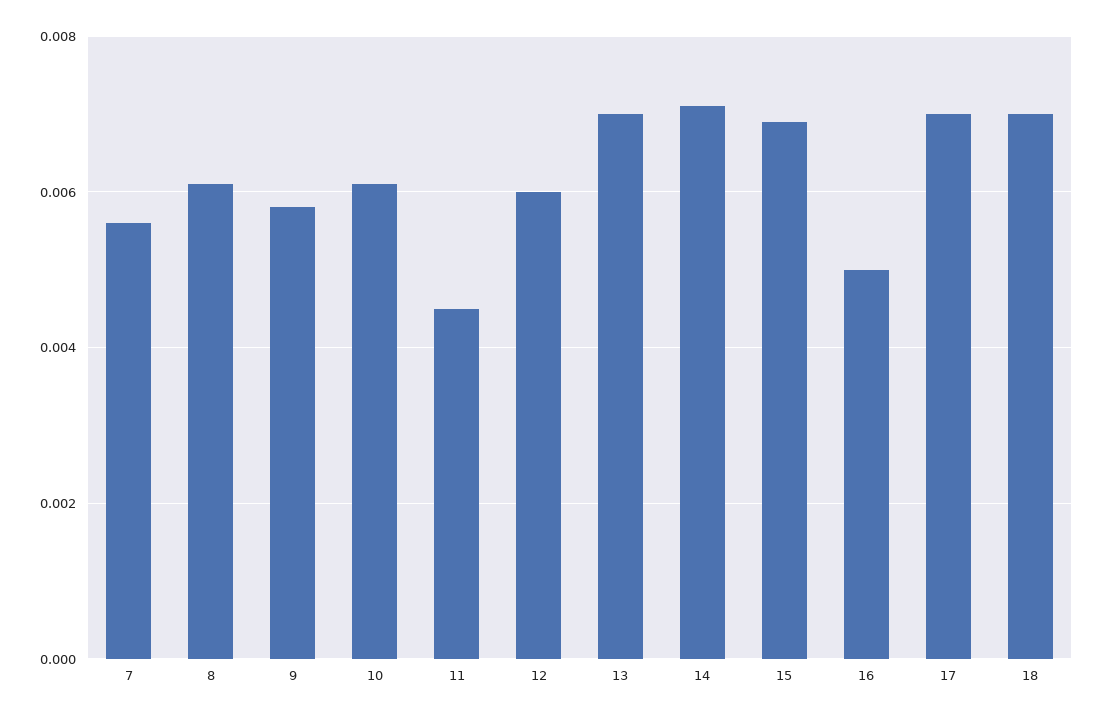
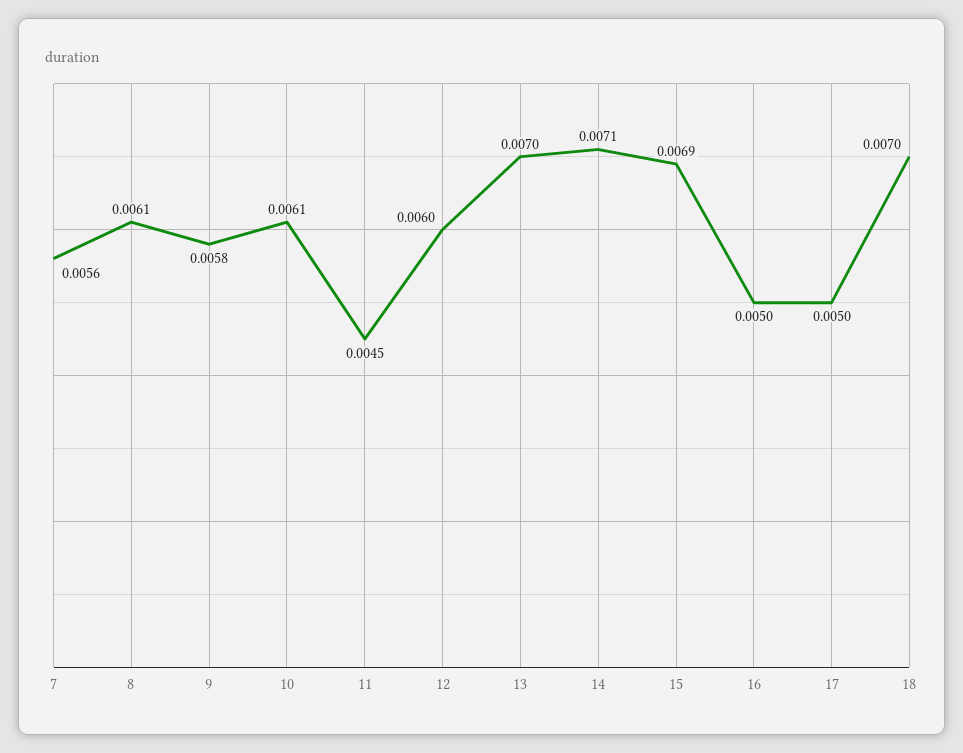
  {
    "7": 0.0056,
    "8": 0.0061,
    "9": 0.0058,
    "10": 0.0061,
    "11": 0.0045,
    "12": 0.006,
    "13": 0.007,
    "14": 0.0071,
    "15": 0.0069,
    "16": 0.005,
-   "17": 0.007,
+   "17": 0.005,
    "18": 0.007
  }

